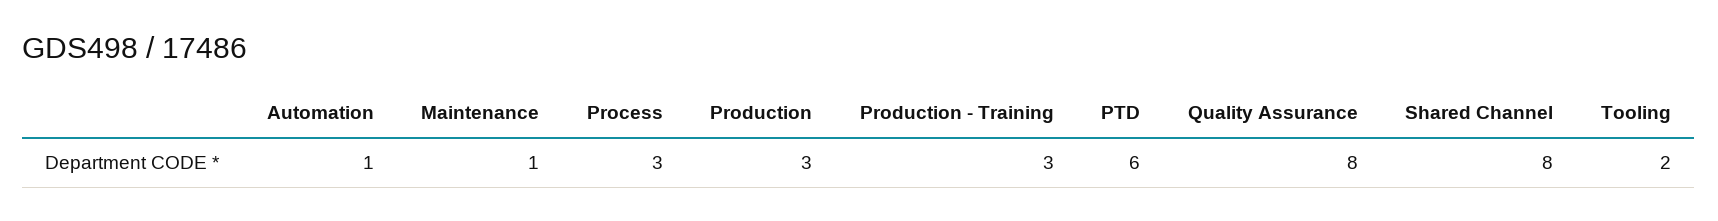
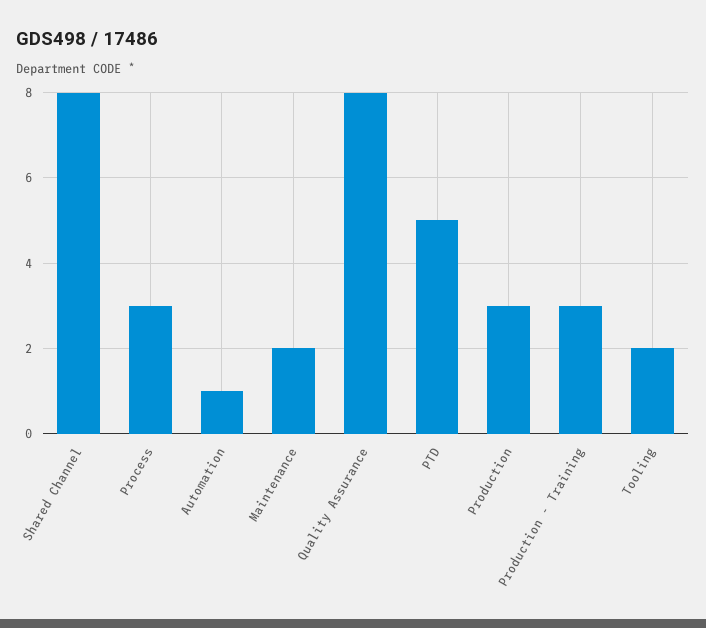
  {
    "Automation": 1,
-   "Maintenance": 1,
+   "Maintenance": 2,
    "Process": 3,
    "Production": 3,
    "Production - Training": 3,
-   "PTD": 6,
+   "PTD": 5,
    "Quality Assurance": 8,
    "Shared Channel": 8,
    "Tooling": 2
  }

